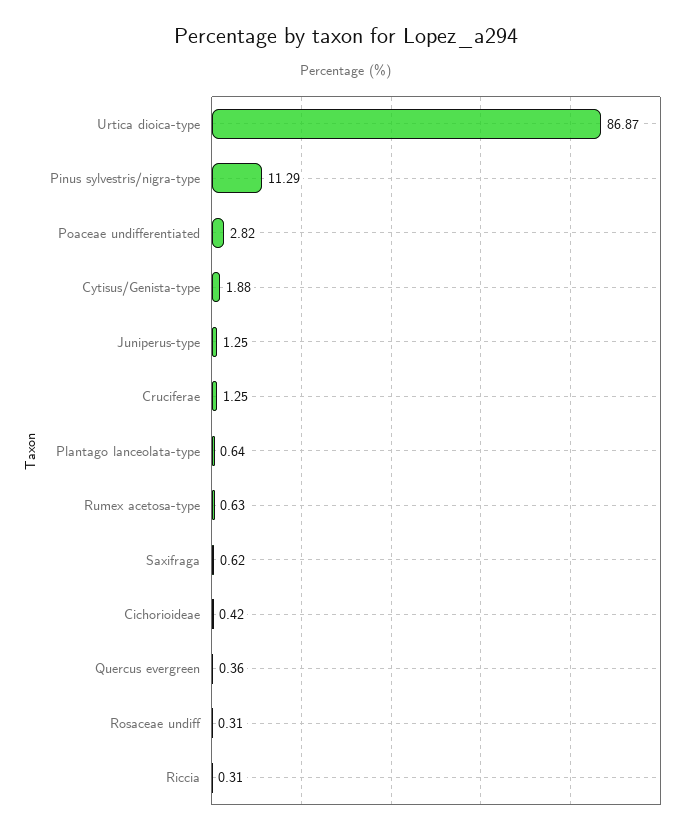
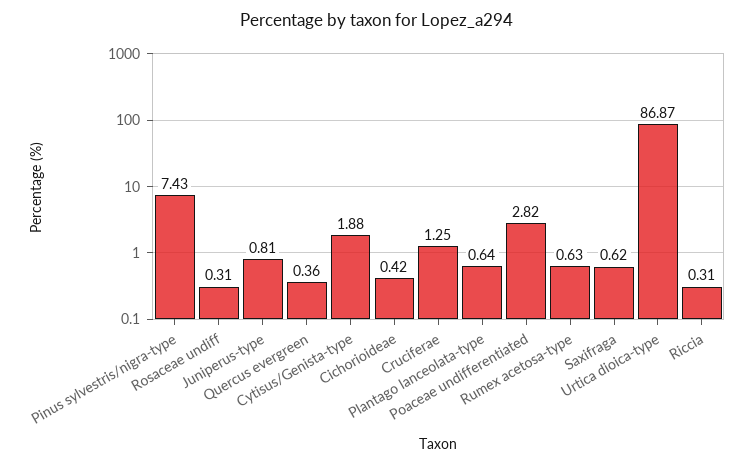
  {
    "Urtica dioica-type": 86.87,
-   "Pinus sylvestris/nigra-type": 11.29,
+   "Pinus sylvestris/nigra-type": 7.43,
    "Poaceae undifferentiated": 2.82,
    "Cytisus/Genista-type": 1.88,
-   "Juniperus-type": 1.25,
+   "Juniperus-type": 0.81,
    "Cruciferae": 1.25,
    "Plantago lanceolata-type": 0.64,
    "Rumex acetosa-type": 0.63,
    "Saxifraga": 0.62,
    "Cichorioideae": 0.42,
    "Quercus evergreen": 0.36,
    "Rosaceae undiff": 0.31,
    "Riccia": 0.31
  }

